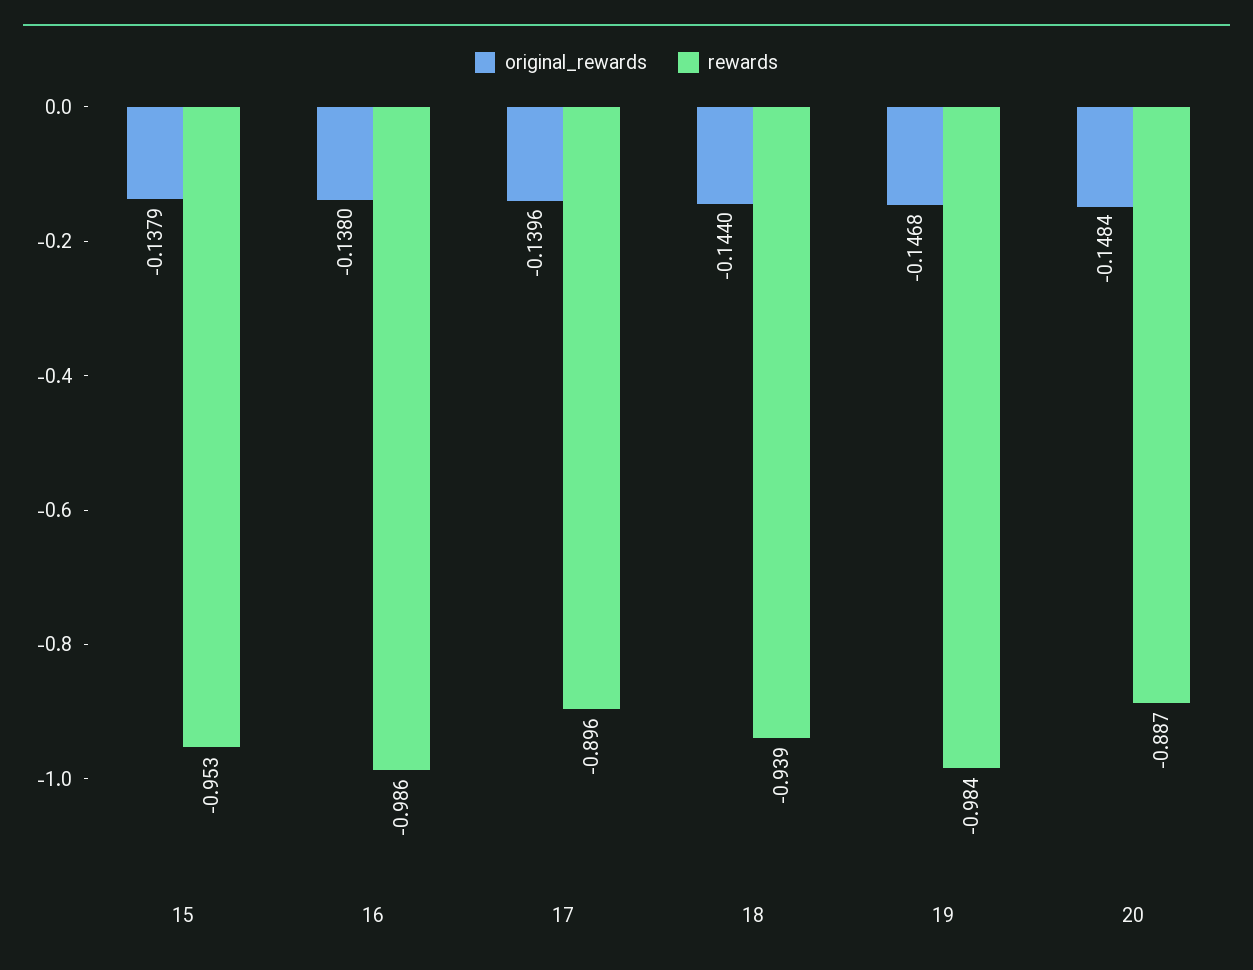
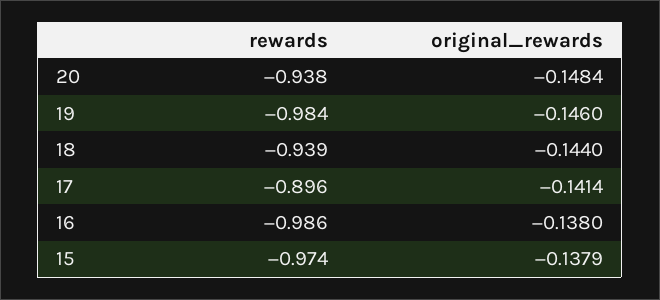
  {
    "original_rewards": {
      "15": -0.1379,
      "16": -0.138,
-     "17": -0.1396,
+     "17": -0.1414,
      "18": -0.144,
-     "19": -0.1468,
+     "19": -0.146,
      "20": -0.1484
    },
    "rewards": {
-     "15": -0.953,
+     "15": -0.974,
      "16": -0.986,
      "17": -0.896,
      "18": -0.939,
      "19": -0.984,
-     "20": -0.887
+     "20": -0.938
    }
  }

